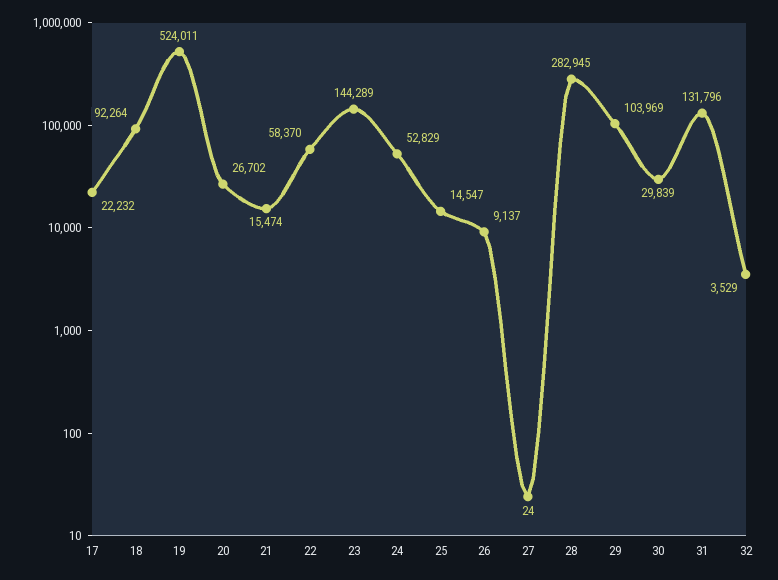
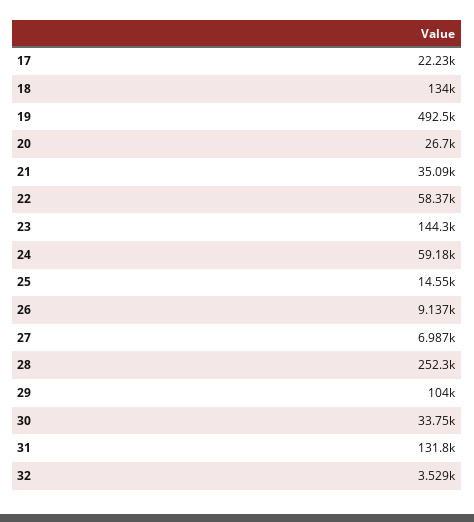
  {
    "17": 22232,
-   "18": 92264,
+   "18": 134000,
-   "19": 524011,
+   "19": 492500,
    "20": 26702,
-   "21": 15474,
+   "21": 35090,
    "22": 58370,
    "23": 144289,
-   "24": 52829,
+   "24": 59180,
    "25": 14547,
    "26": 9137,
-   "27": 24,
+   "27": 6987,
-   "28": 282945,
+   "28": 252300,
    "29": 103969,
-   "30": 29839,
+   "30": 33750,
    "31": 131796,
    "32": 3529
  }

